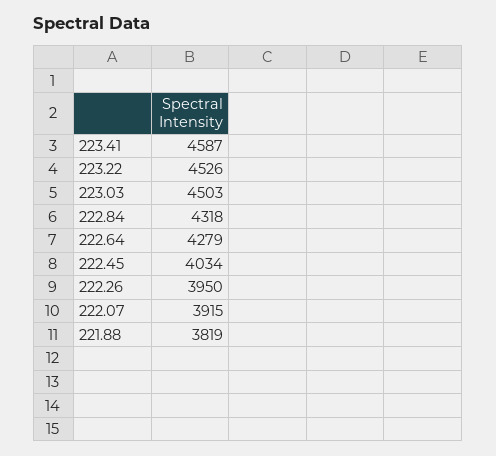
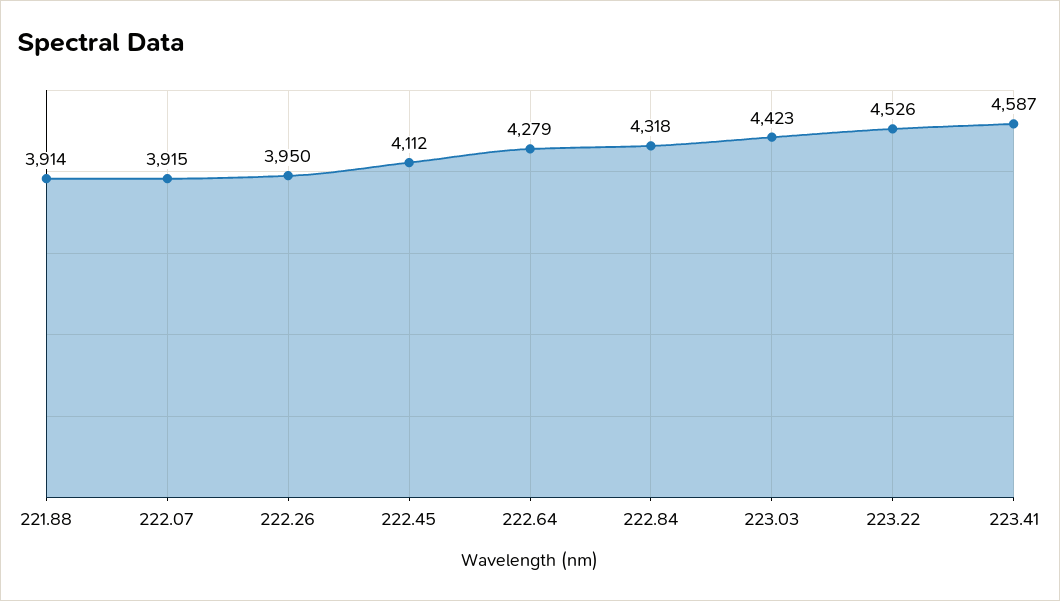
  {
    "223.41": 4587,
    "223.22": 4526,
-   "223.03": 4503,
+   "223.03": 4423,
    "222.84": 4318,
    "222.64": 4279,
-   "222.45": 4034,
+   "222.45": 4112,
    "222.26": 3950,
    "222.07": 3915,
-   "221.88": 3819
+   "221.88": 3914
  }

